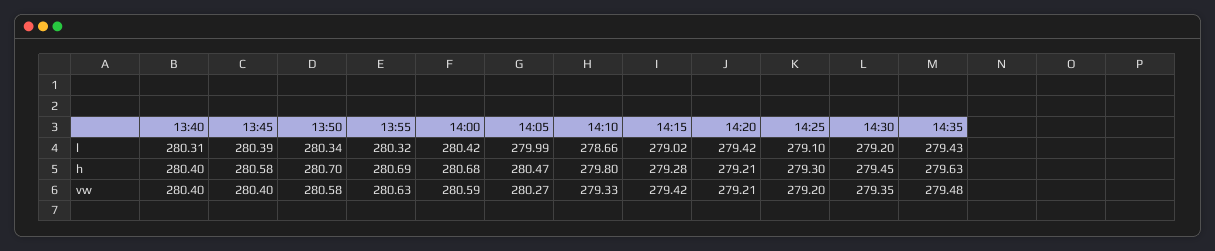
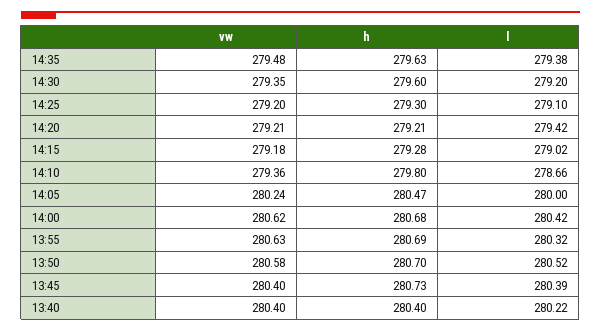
  {
    "13:40": {
-     "l": 280.31,
+     "l": 280.22,
      "h": 280.4,
      "vw": 280.4
    },
    "13:45": {
      "l": 280.39,
-     "h": 280.58,
+     "h": 280.73,
      "vw": 280.4
    },
    "13:50": {
-     "l": 280.34,
+     "l": 280.52,
      "h": 280.7,
      "vw": 280.58
    },
    "13:55": {
      "l": 280.32,
      "h": 280.69,
      "vw": 280.63
    },
    "14:00": {
      "l": 280.42,
      "h": 280.68,
-     "vw": 280.59
+     "vw": 280.62
    },
    "14:05": {
-     "l": 279.99,
+     "l": 280,
      "h": 280.47,
-     "vw": 280.27
+     "vw": 280.24
    },
    "14:10": {
      "l": 278.66,
      "h": 279.8,
-     "vw": 279.33
+     "vw": 279.36
    },
    "14:15": {
      "l": 279.02,
      "h": 279.28,
-     "vw": 279.42
+     "vw": 279.18
    },
    "14:20": {
      "l": 279.42,
      "h": 279.21,
      "vw": 279.21
    },
    "14:25": {
      "l": 279.1,
      "h": 279.3,
      "vw": 279.2
    },
    "14:30": {
      "l": 279.2,
-     "h": 279.45,
+     "h": 279.6,
      "vw": 279.35
    },
    "14:35": {
-     "l": 279.43,
+     "l": 279.38,
      "h": 279.63,
      "vw": 279.48
    }
  }

